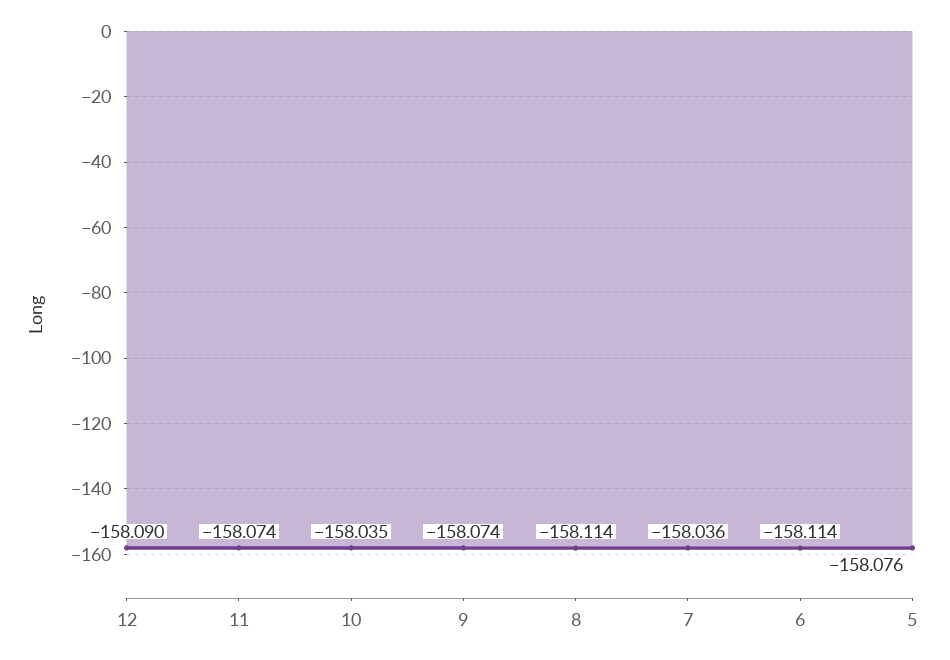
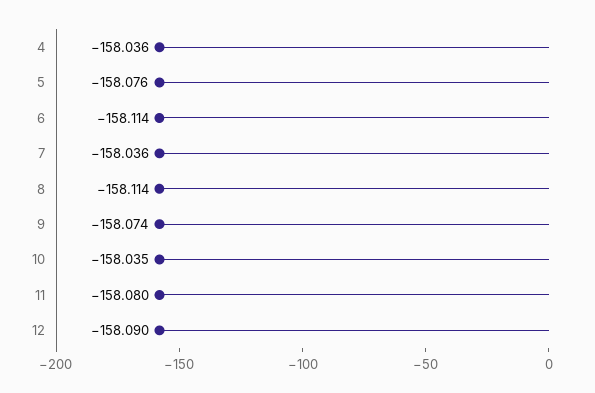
  {
    "12": -158.09,
-   "11": -158.074,
+   "11": -158.08,
    "10": -158.035,
    "9": -158.074,
    "8": -158.114,
    "7": -158.036,
    "6": -158.114,
-   "5": -158.076
+   "5": -158.076,
+   "4": -158.036
  }

